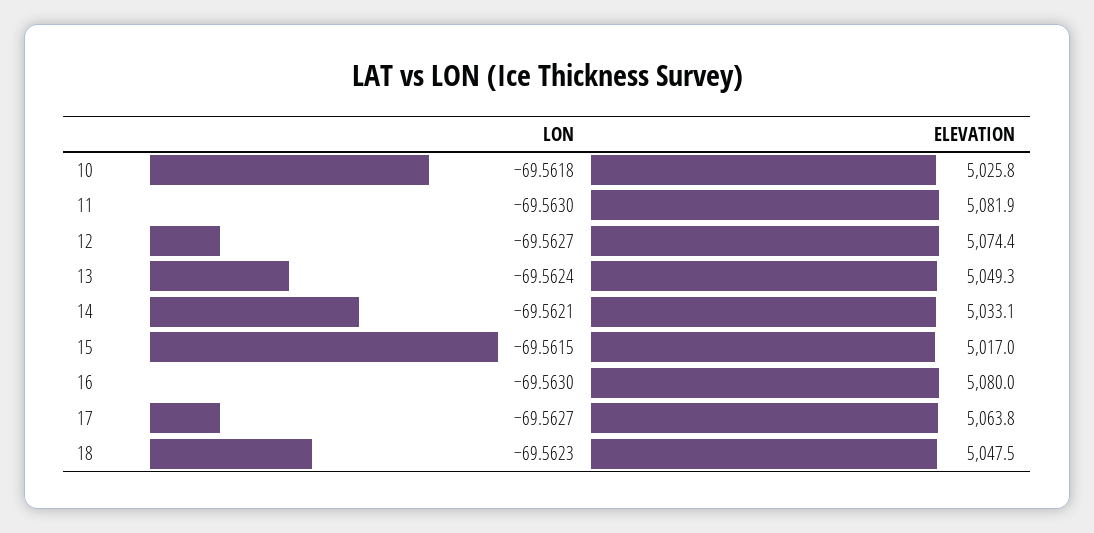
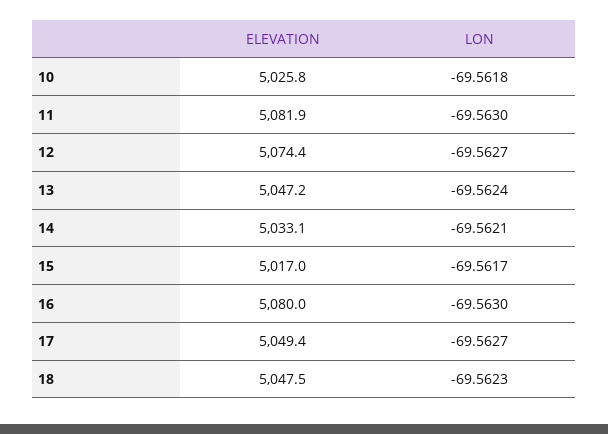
  {
    "LON": {
      "10": -69.5618,
      "11": -69.563,
      "12": -69.5627,
      "13": -69.5624,
      "14": -69.5621,
-     "15": -69.5615,
+     "15": -69.5617,
      "16": -69.563,
      "17": -69.5627,
      "18": -69.5623
    },
    "ELEVATION": {
      "10": 5025.8,
      "11": 5081.9,
      "12": 5074.4,
-     "13": 5049.3,
+     "13": 5047.2,
      "14": 5033.1,
      "15": 5017,
      "16": 5080,
-     "17": 5063.8,
+     "17": 5049.4,
      "18": 5047.5
    }
  }

